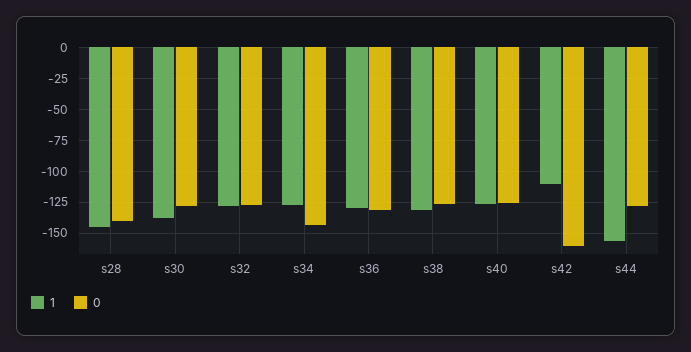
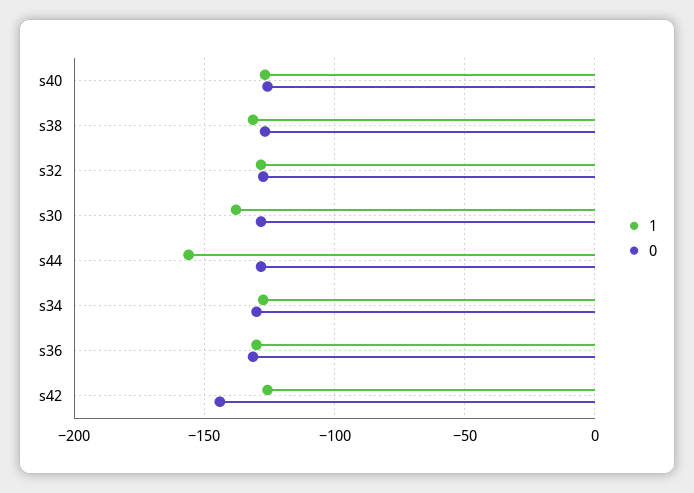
  {
    "1": {
-     "s28": -145,
      "s30": -140,
      "s32": -130,
      "s34": -125,
      "s36": -130,
      "s38": -130,
      "s40": -125,
-     "s42": -110,
+     "s42": -125,
      "s44": -155
    },
    "0": {
-     "s28": -140,
      "s30": -130,
      "s32": -125,
-     "s34": -145,
+     "s34": -130,
      "s36": -130,
      "s38": -125,
      "s40": -125,
-     "s42": -160,
+     "s42": -145,
      "s44": -130
    }
  }

